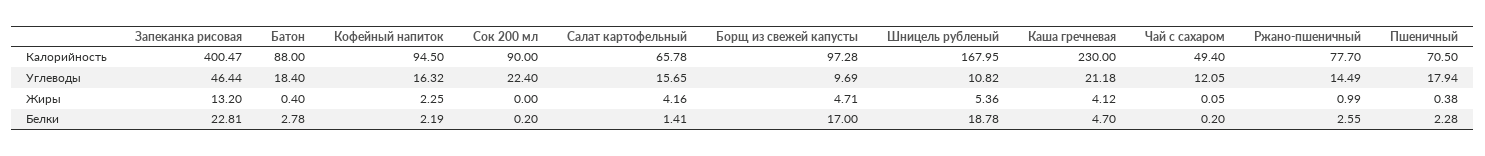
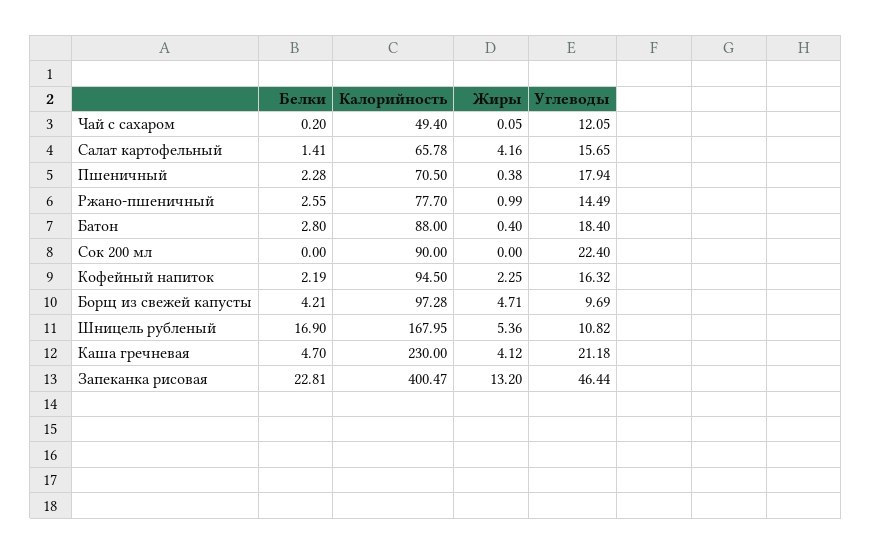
  {
    "Запеканка рисовая": {
      "Калорийность": 400.47,
      "Углеводы": 46.44,
      "Жиры": 13.2,
      "Белки": 22.81
    },
    "Батон": {
      "Калорийность": 88,
      "Углеводы": 18.4,
      "Жиры": 0.4,
-     "Белки": 2.78
+     "Белки": 2.8
    },
    "Кофейный напиток": {
      "Калорийность": 94.5,
      "Углеводы": 16.32,
      "Жиры": 2.25,
      "Белки": 2.19
    },
    "Сок 200 мл": {
      "Калорийность": 90,
      "Углеводы": 22.4,
      "Жиры": 0,
-     "Белки": 0.2
+     "Белки": 0
    },
    "Салат картофельный": {
      "Калорийность": 65.78,
      "Углеводы": 15.65,
      "Жиры": 4.16,
      "Белки": 1.41
    },
    "Борщ из свежей капусты": {
      "Калорийность": 97.28,
      "Углеводы": 9.69,
      "Жиры": 4.71,
-     "Белки": 17
+     "Белки": 4.21
    },
    "Шницель рубленый": {
      "Калорийность": 167.95,
      "Углеводы": 10.82,
      "Жиры": 5.36,
-     "Белки": 18.78
+     "Белки": 16.9
    },
    "Каша гречневая": {
      "Калорийность": 230,
      "Углеводы": 21.18,
      "Жиры": 4.12,
      "Белки": 4.7
    },
    "Чай с сахаром": {
      "Калорийность": 49.4,
      "Углеводы": 12.05,
      "Жиры": 0.05,
      "Белки": 0.2
    },
    "Ржано-пшеничный": {
      "Калорийность": 77.7,
      "Углеводы": 14.49,
      "Жиры": 0.99,
      "Белки": 2.55
    },
    "Пшеничный": {
      "Калорийность": 70.5,
      "Углеводы": 17.94,
      "Жиры": 0.38,
      "Белки": 2.28
    }
  }

